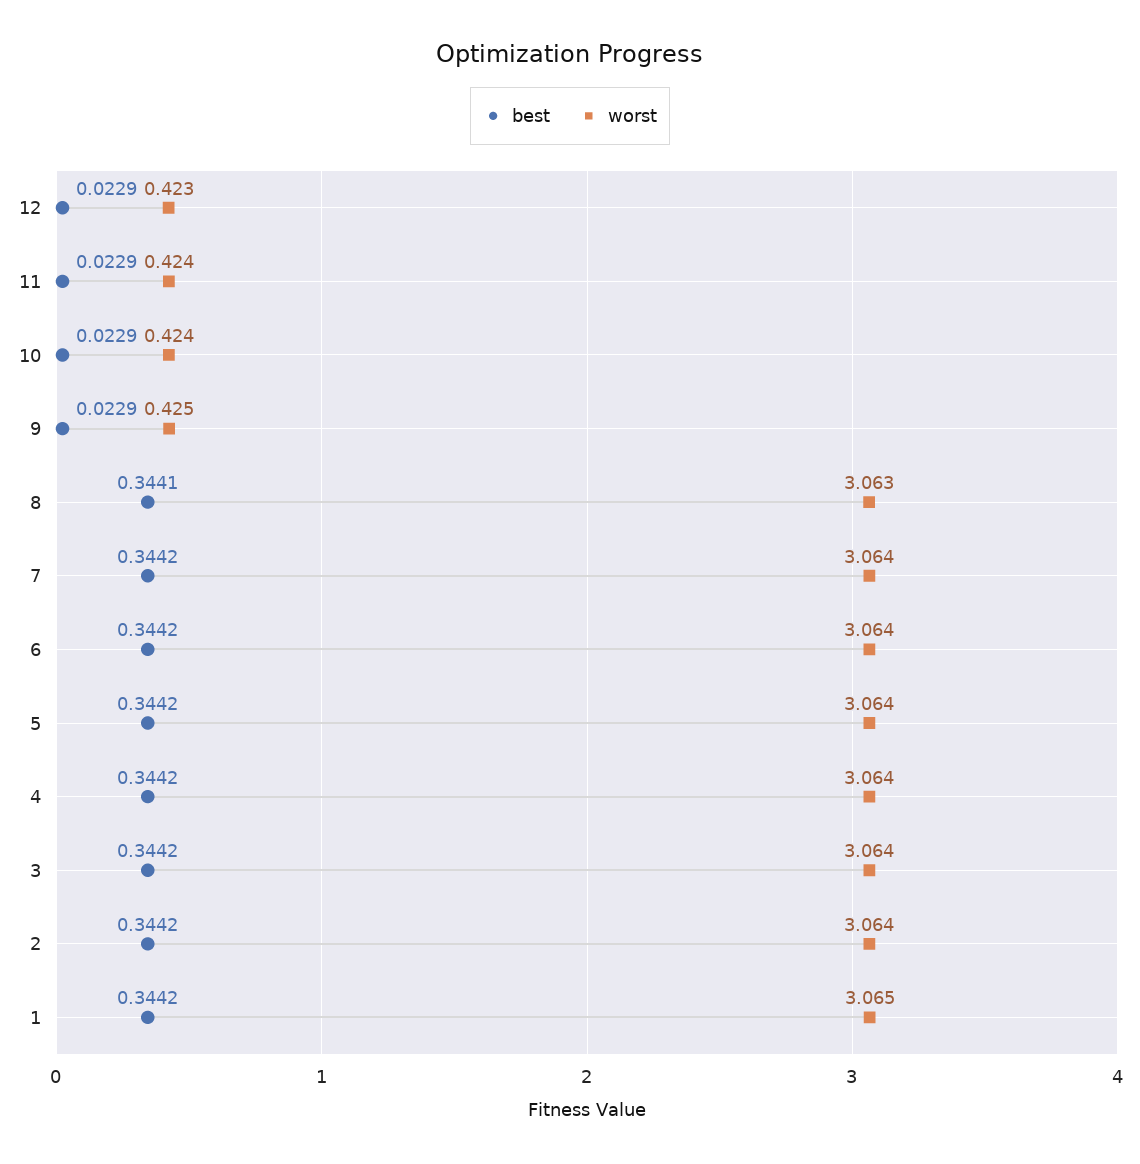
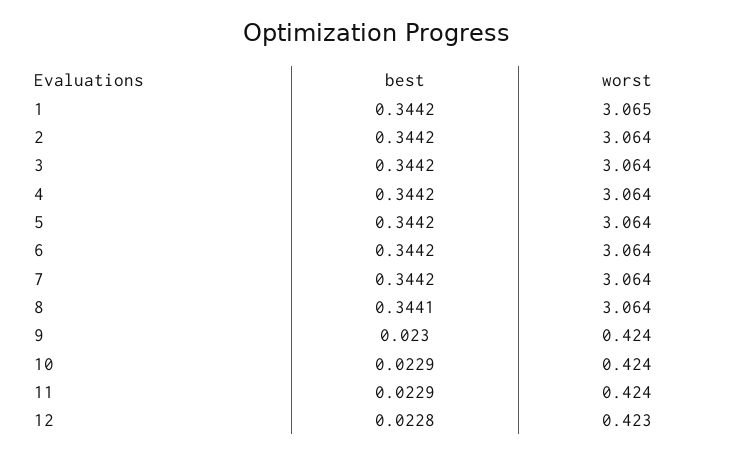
  {
    "best": {
-     "12": 0.0229,
+     "12": 0.0228,
      "11": 0.0229,
      "10": 0.0229,
-     "9": 0.0229,
+     "9": 0.023,
      "8": 0.3441,
      "7": 0.3442,
      "6": 0.3442,
      "5": 0.3442,
      "4": 0.3442,
      "3": 0.3442,
      "2": 0.3442,
      "1": 0.3442
    },
    "worst": {
      "12": 0.423,
      "11": 0.424,
      "10": 0.424,
-     "9": 0.425,
+     "9": 0.424,
-     "8": 3.063,
+     "8": 3.064,
      "7": 3.064,
      "6": 3.064,
      "5": 3.064,
      "4": 3.064,
      "3": 3.064,
      "2": 3.064,
      "1": 3.065
    }
  }

